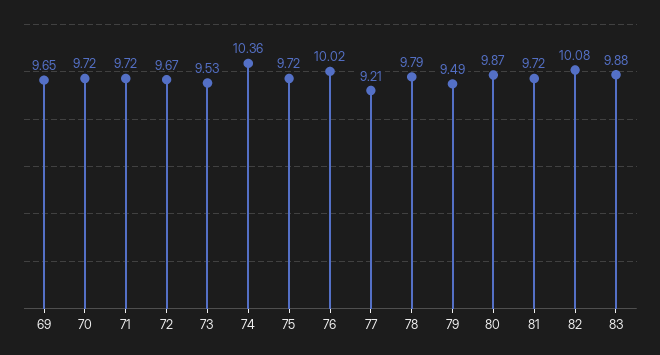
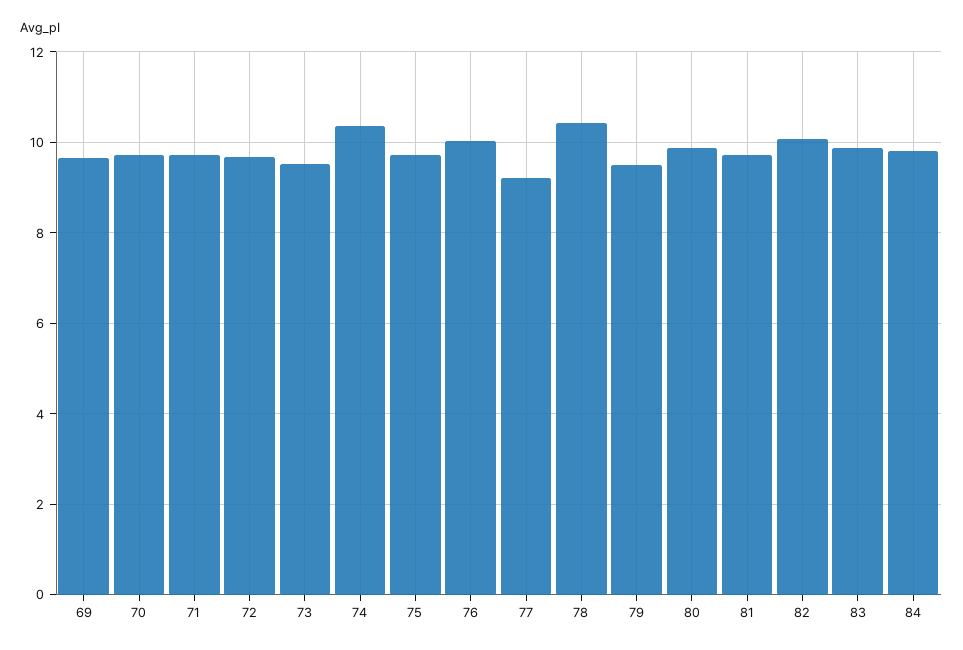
  {
    "69": 9.65,
    "70": 9.72,
    "71": 9.72,
    "72": 9.67,
    "73": 9.53,
    "74": 10.36,
    "75": 9.72,
    "76": 10.02,
    "77": 9.21,
-   "78": 9.79,
+   "78": 10.4,
    "79": 9.49,
    "80": 9.87,
    "81": 9.72,
    "82": 10.08,
-   "83": 9.88
+   "83": 9.88,
+   "84": 9.8
  }

